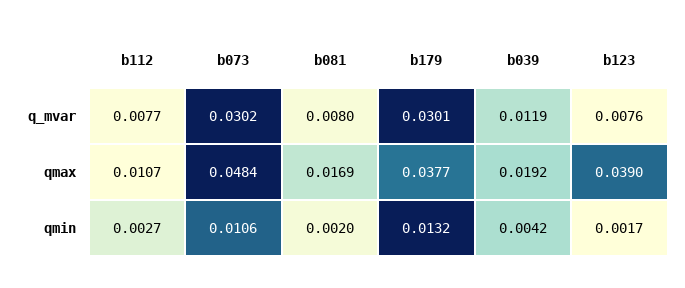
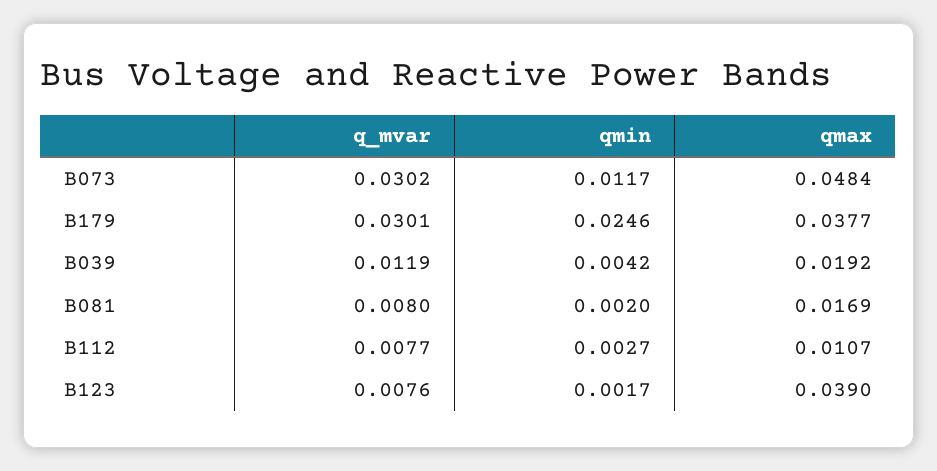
  {
    "b112": {
      "q_mvar": 0.0077,
      "qmax": 0.0107,
      "qmin": 0.0027
    },
    "b073": {
      "q_mvar": 0.0302,
      "qmax": 0.0484,
-     "qmin": 0.0106
+     "qmin": 0.0117
    },
    "b081": {
      "q_mvar": 0.008,
      "qmax": 0.0169,
      "qmin": 0.002
    },
    "b179": {
      "q_mvar": 0.0301,
      "qmax": 0.0377,
-     "qmin": 0.0132
+     "qmin": 0.0246
    },
    "b039": {
      "q_mvar": 0.0119,
      "qmax": 0.0192,
      "qmin": 0.0042
    },
    "b123": {
      "q_mvar": 0.0076,
      "qmax": 0.039,
      "qmin": 0.0017
    }
  }

